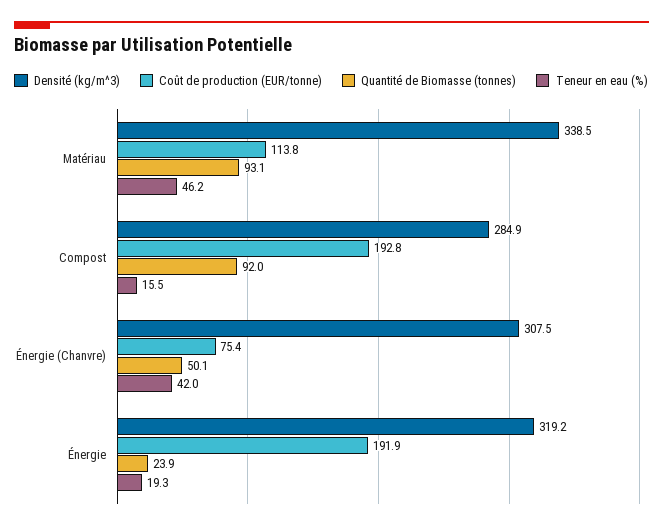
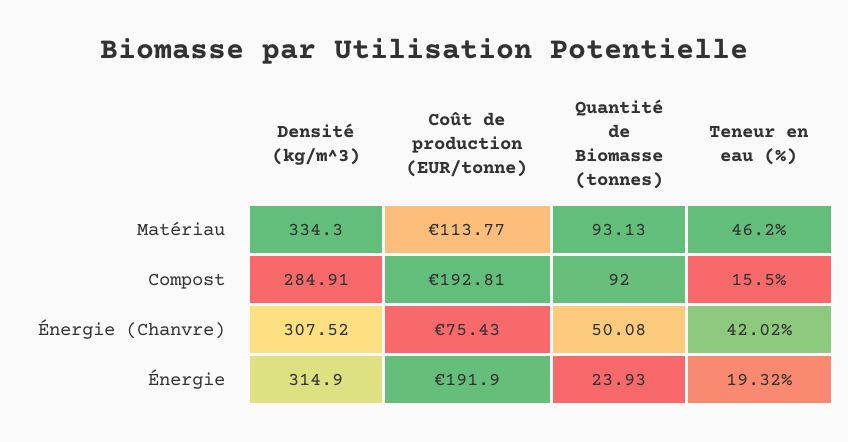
  {
    "Densité (kg/m^3)": {
-     "Matériau": 338.5,
+     "Matériau": 334.3,
      "Compost": 284.91,
      "Énergie (Chanvre)": 307.52,
-     "Énergie": 319.2
+     "Énergie": 314.9
    },
    "Coût de production (EUR/tonne)": {
      "Matériau": 113.77,
      "Compost": 192.81,
      "Énergie (Chanvre)": 75.43,
      "Énergie": 191.9
    },
    "Quantité de Biomasse (tonnes)": {
      "Matériau": 93.13,
      "Compost": 92,
      "Énergie (Chanvre)": 50.08,
      "Énergie": 23.93
    },
    "Teneur en eau (%)": {
      "Matériau": 46.2,
      "Compost": 15.5,
      "Énergie (Chanvre)": 42.02,
      "Énergie": 19.32
    }
  }

